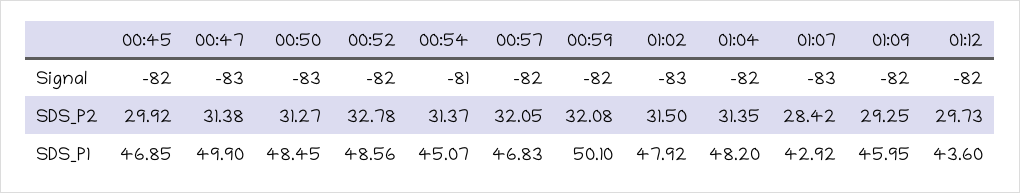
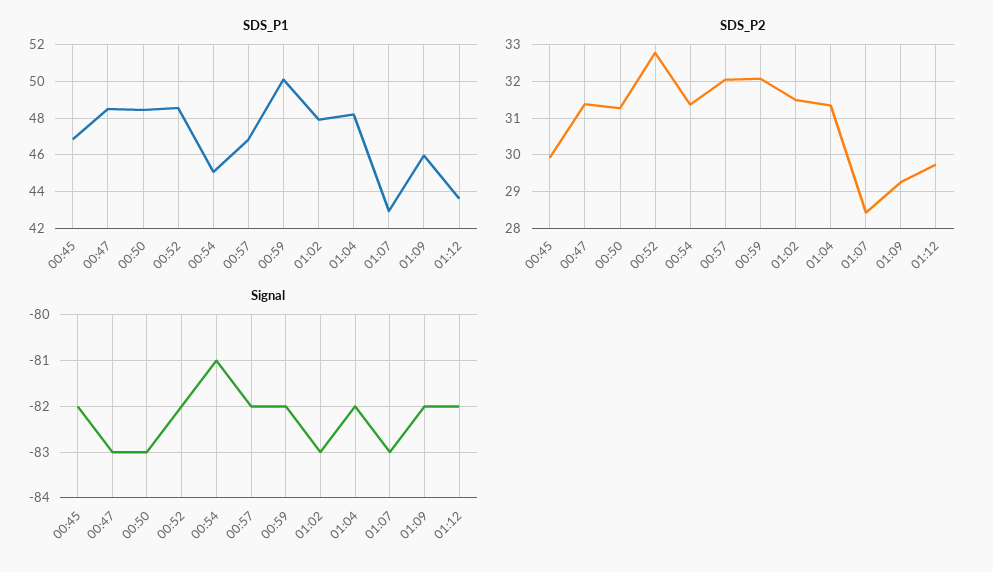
  {
    "Signal": {
      "00:45": -82,
      "00:47": -83,
      "00:50": -83,
      "00:52": -82,
      "00:54": -81,
      "00:57": -82,
      "00:59": -82,
      "01:02": -83,
      "01:04": -82,
      "01:07": -83,
      "01:09": -82,
      "01:12": -82
    },
    "SDS_P2": {
      "00:45": 29.92,
      "00:47": 31.38,
      "00:50": 31.27,
      "00:52": 32.78,
      "00:54": 31.37,
      "00:57": 32.05,
      "00:59": 32.08,
      "01:02": 31.5,
      "01:04": 31.35,
      "01:07": 28.42,
      "01:09": 29.25,
      "01:12": 29.73
    },
    "SDS_P1": {
      "00:45": 46.85,
-     "00:47": 49.9,
+     "00:47": 48.5,
      "00:50": 48.45,
      "00:52": 48.56,
      "00:54": 45.07,
      "00:57": 46.83,
      "00:59": 50.1,
      "01:02": 47.92,
      "01:04": 48.2,
      "01:07": 42.92,
      "01:09": 45.95,
      "01:12": 43.6
    }
  }

